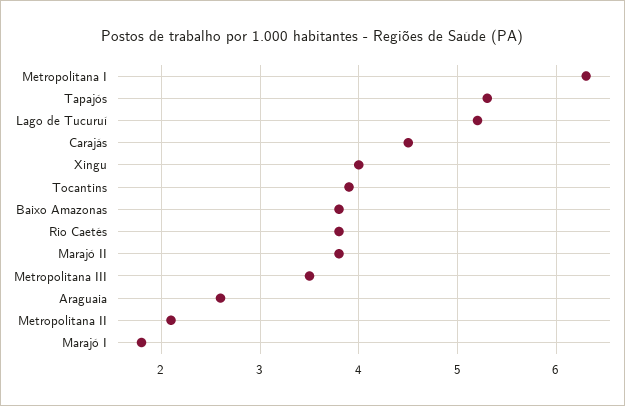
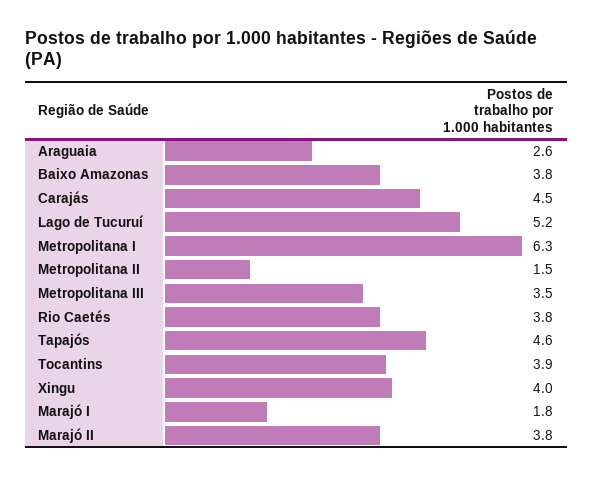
  {
    "Metropolitana I": 6.3,
-   "Tapajós": 5.3,
+   "Tapajós": 4.6,
    "Lago de Tucuruí": 5.2,
    "Carajás": 4.5,
    "Xingu": 4,
    "Tocantins": 3.9,
    "Baixo Amazonas": 3.8,
    "Rio Caetés": 3.8,
    "Marajó II": 3.8,
    "Metropolitana III": 3.5,
    "Araguaia": 2.6,
-   "Metropolitana II": 2.1,
+   "Metropolitana II": 1.5,
    "Marajó I": 1.8
  }

